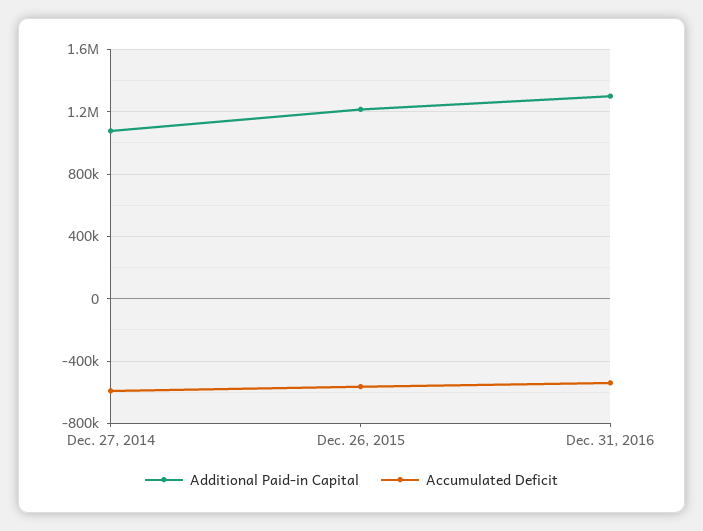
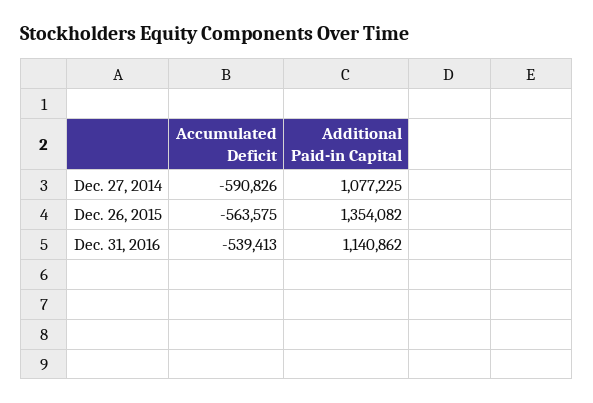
  {
    "Additional Paid-in Capital": {
      "Dec. 27, 2014": 1077225,
-     "Dec. 26, 2015": 1200000,
+     "Dec. 26, 2015": 1354082,
-     "Dec. 31, 2016": 1300000
+     "Dec. 31, 2016": 1140862
    },
    "Accumulated Deficit": {
      "Dec. 27, 2014": -590826,
      "Dec. 26, 2015": -563575,
      "Dec. 31, 2016": -539413
    }
  }

